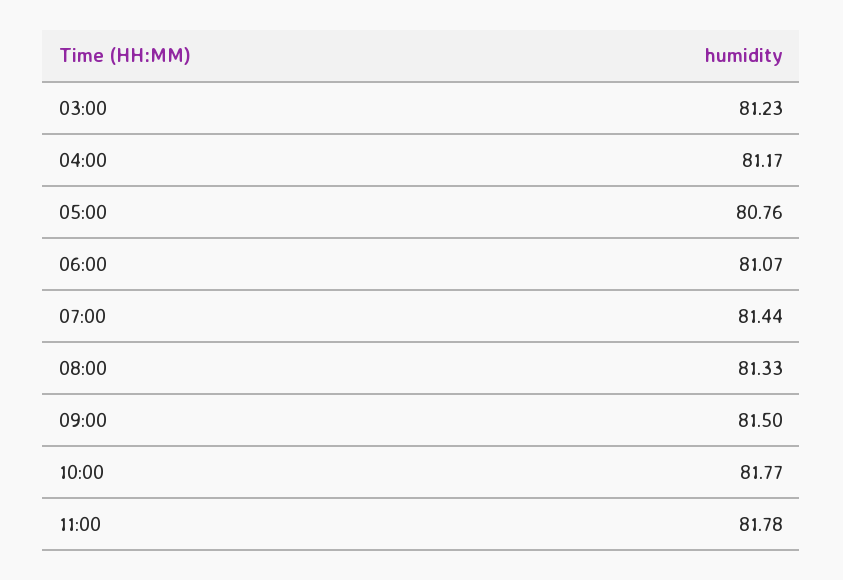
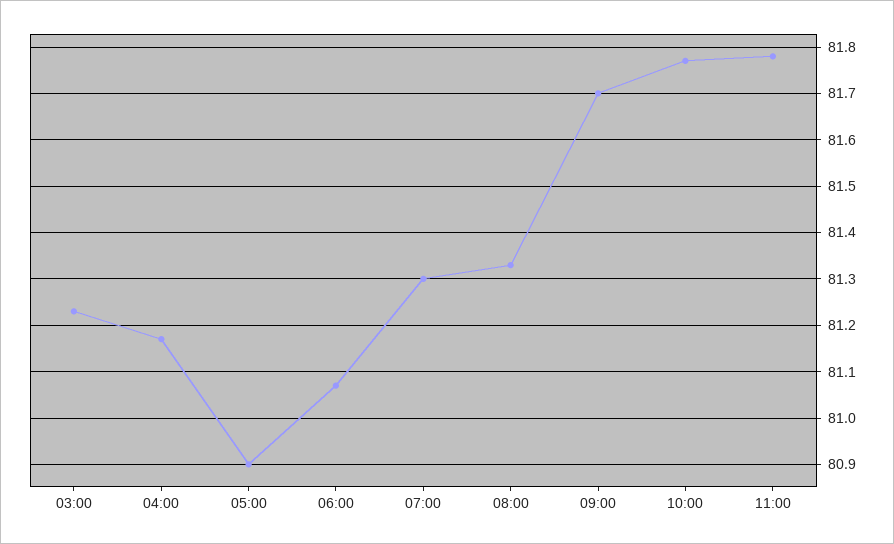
  {
    "03:00": 81.23,
    "04:00": 81.17,
-   "05:00": 80.76,
+   "05:00": 80.9,
    "06:00": 81.07,
-   "07:00": 81.44,
+   "07:00": 81.3,
    "08:00": 81.33,
-   "09:00": 81.5,
+   "09:00": 81.7,
    "10:00": 81.77,
    "11:00": 81.78
  }

